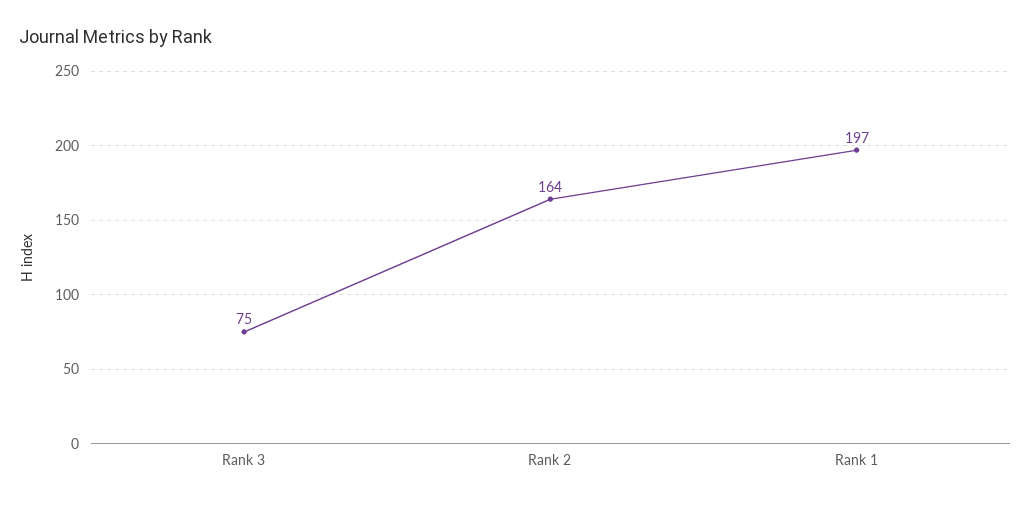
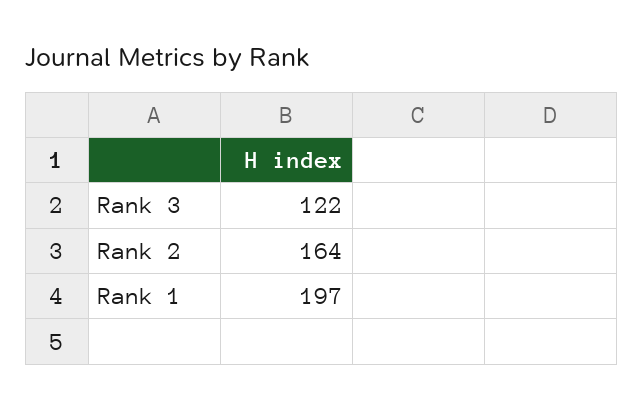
  {
-   "Rank 3": 75,
+   "Rank 3": 122,
    "Rank 2": 164,
    "Rank 1": 197
  }

